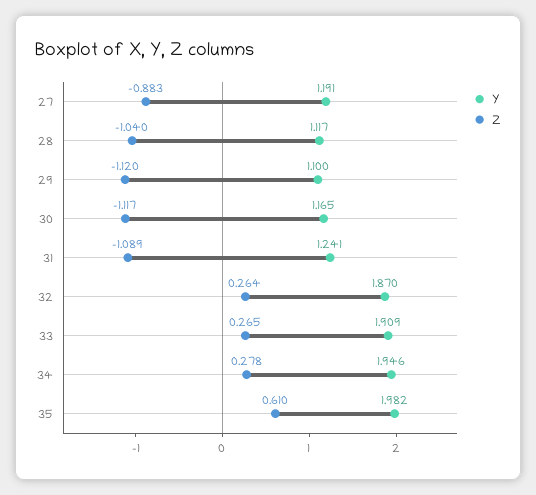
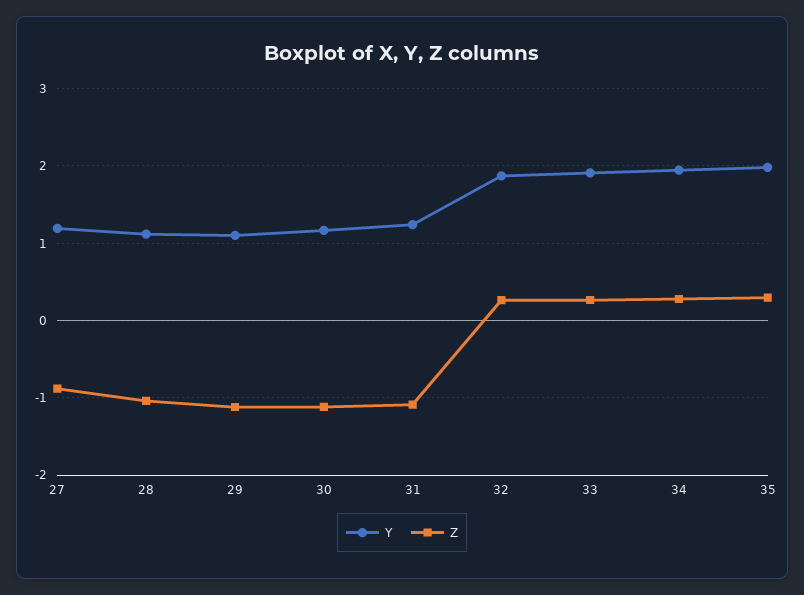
  {
    "Y": {
      "27": 1.191,
      "28": 1.117,
      "29": 1.1,
      "30": 1.165,
      "31": 1.241,
      "32": 1.87,
      "33": 1.909,
      "34": 1.946,
      "35": 1.982
    },
    "Z": {
      "27": -0.883,
      "28": -1.04,
      "29": -1.12,
      "30": -1.117,
      "31": -1.089,
      "32": 0.264,
      "33": 0.265,
      "34": 0.278,
-     "35": 0.61
+     "35": 0.3
    }
  }

